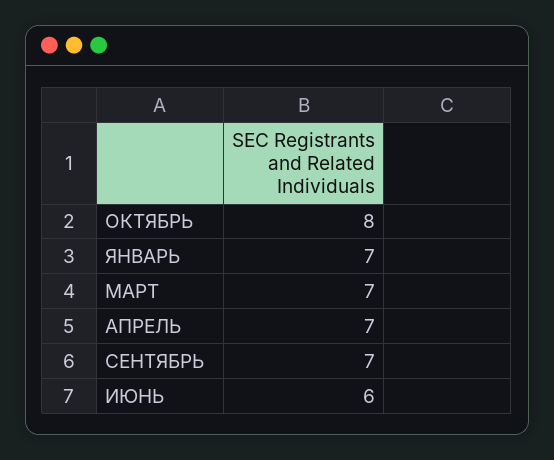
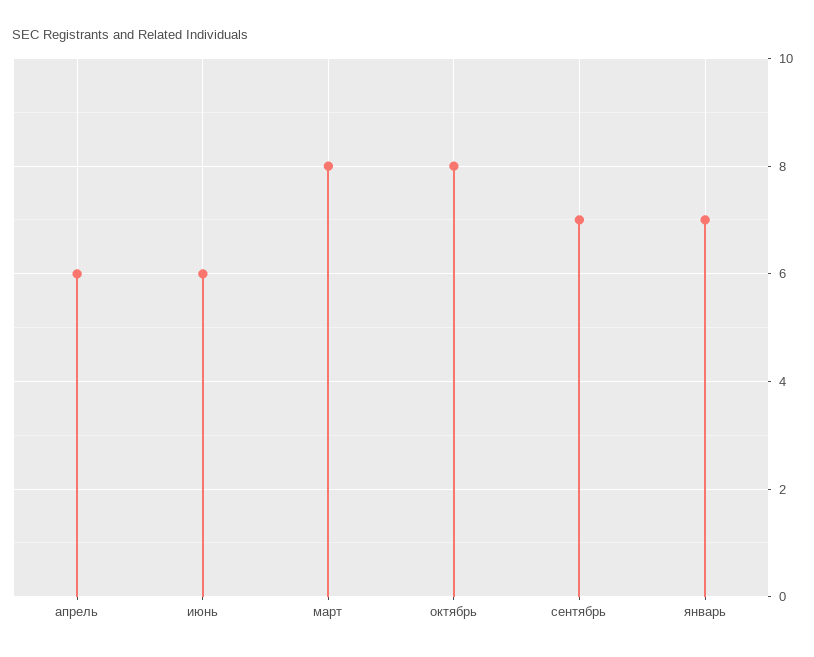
  {
    "ОКТЯБРЬ": 8,
    "ЯНВАРЬ": 7,
-   "МАРТ": 7,
+   "МАРТ": 8,
-   "АПРЕЛЬ": 7,
+   "АПРЕЛЬ": 6,
    "СЕНТЯБРЬ": 7,
    "ИЮНЬ": 6
  }

